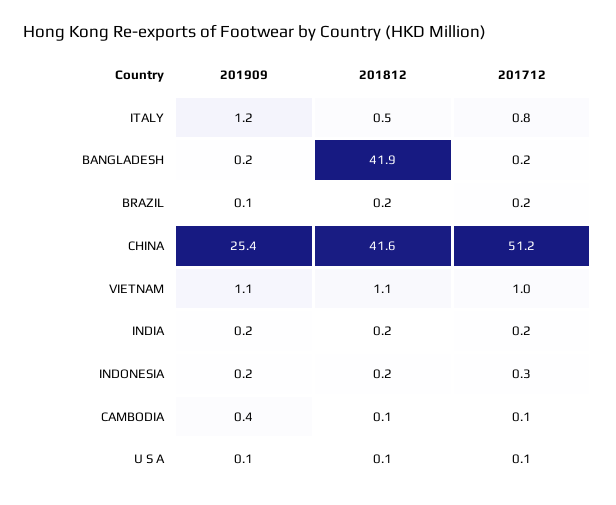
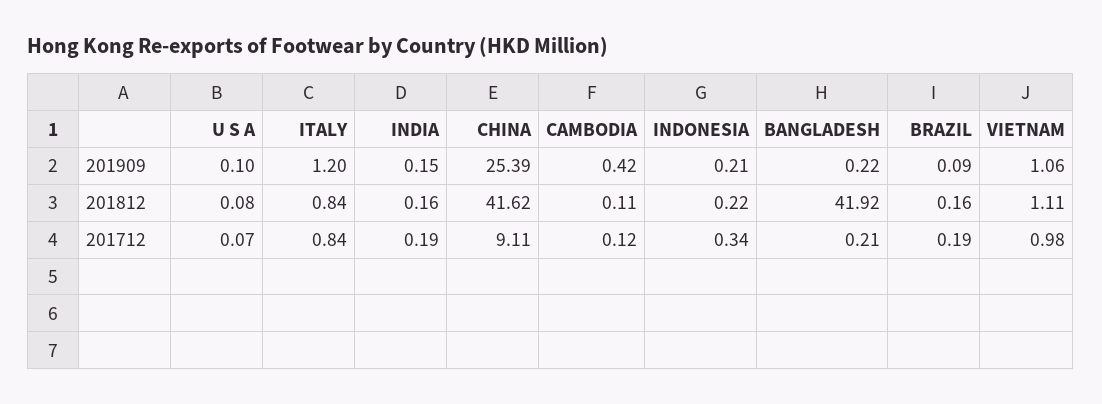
  {
    "201909": {
      "ITALY": 1.2,
      "BANGLADESH": 0.22,
      "BRAZIL": 0.09,
      "CHINA": 25.39,
      "VIETNAM": 1.06,
      "INDIA": 0.15,
      "INDONESIA": 0.21,
      "CAMBODIA": 0.42,
      "U S A": 0.1
    },
    "201812": {
-     "ITALY": 0.5,
+     "ITALY": 0.84,
      "BANGLADESH": 41.92,
      "BRAZIL": 0.16,
      "CHINA": 41.62,
      "VIETNAM": 1.11,
      "INDIA": 0.16,
      "INDONESIA": 0.22,
      "CAMBODIA": 0.11,
      "U S A": 0.08
    },
    "201712": {
      "ITALY": 0.84,
      "BANGLADESH": 0.21,
      "BRAZIL": 0.19,
-     "CHINA": 51.2,
+     "CHINA": 9.11,
      "VIETNAM": 0.98,
      "INDIA": 0.19,
      "INDONESIA": 0.34,
      "CAMBODIA": 0.12,
      "U S A": 0.07
    }
  }

